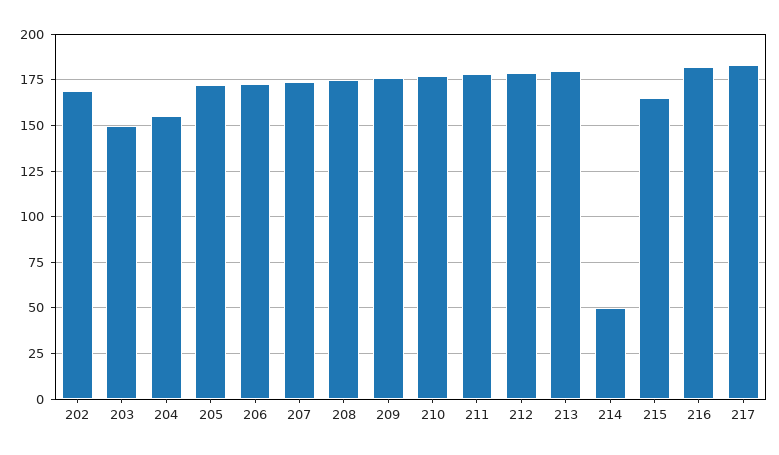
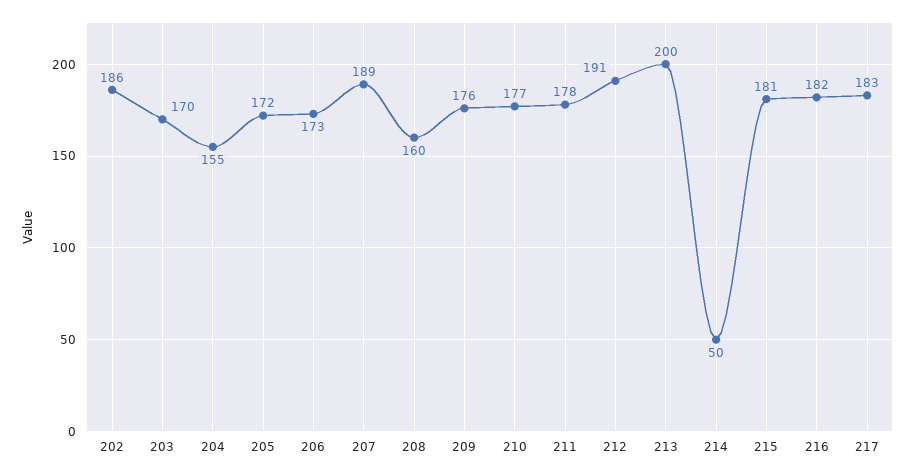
  {
-   "202": 170,
+   "202": 186,
-   "203": 150,
+   "203": 170,
    "204": 155,
    "205": 172,
    "206": 173,
-   "207": 175,
+   "207": 189,
-   "208": 175,
+   "208": 160,
    "209": 176,
    "210": 177,
    "211": 178,
-   "212": 180,
+   "212": 191,
-   "213": 180,
+   "213": 200,
    "214": 50,
-   "215": 165,
+   "215": 181,
    "216": 182,
    "217": 183
  }

